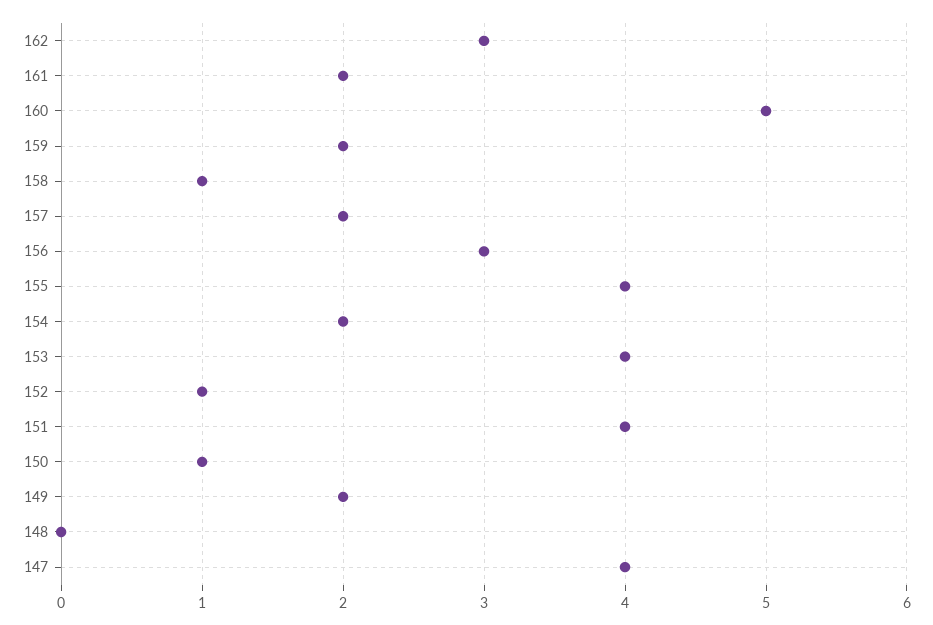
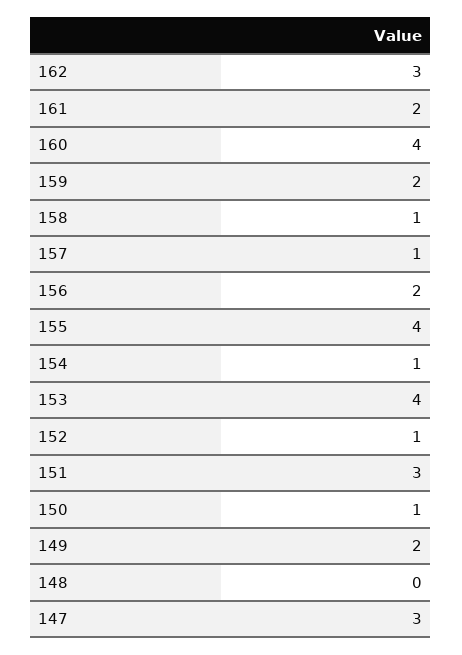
  {
    "162": 3,
    "161": 2,
-   "160": 5,
+   "160": 4,
    "159": 2,
    "158": 1,
-   "157": 2,
+   "157": 1,
-   "156": 3,
+   "156": 2,
    "155": 4,
-   "154": 2,
+   "154": 1,
    "153": 4,
    "152": 1,
-   "151": 4,
+   "151": 3,
    "150": 1,
    "149": 2,
    "148": 0,
-   "147": 4
+   "147": 3
  }

